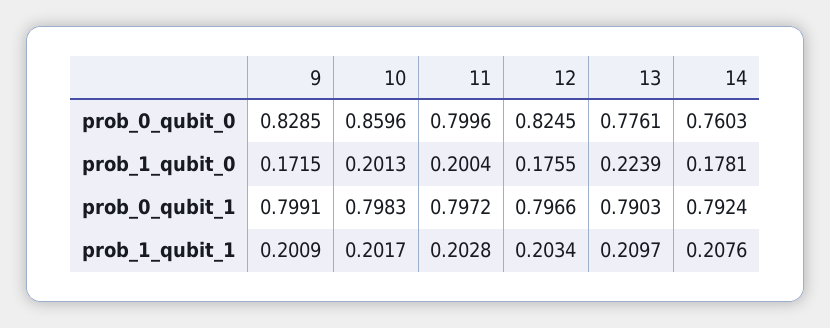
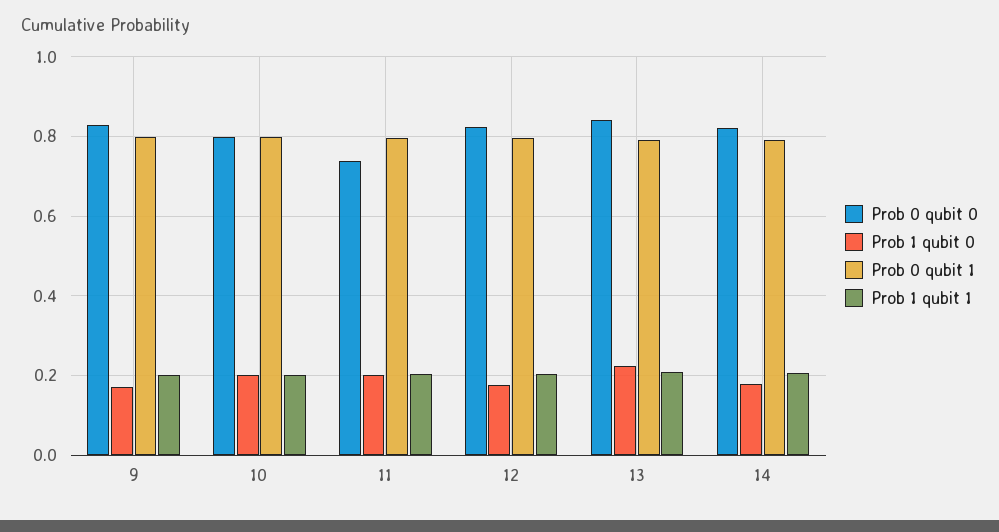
  {
    "prob_0_qubit_0": {
      "9": 0.8285,
-     "10": 0.8596,
+     "10": 0.8,
-     "11": 0.7996,
+     "11": 0.74,
      "12": 0.8245,
-     "13": 0.7761,
+     "13": 0.84,
-     "14": 0.7603
+     "14": 0.82
    },
    "prob_1_qubit_0": {
      "9": 0.1715,
      "10": 0.2013,
      "11": 0.2004,
      "12": 0.1755,
      "13": 0.2239,
      "14": 0.1781
    },
    "prob_0_qubit_1": {
      "9": 0.7991,
      "10": 0.7983,
      "11": 0.7972,
      "12": 0.7966,
      "13": 0.7903,
      "14": 0.7924
    },
    "prob_1_qubit_1": {
      "9": 0.2009,
      "10": 0.2017,
      "11": 0.2028,
      "12": 0.2034,
      "13": 0.2097,
      "14": 0.2076
    }
  }

